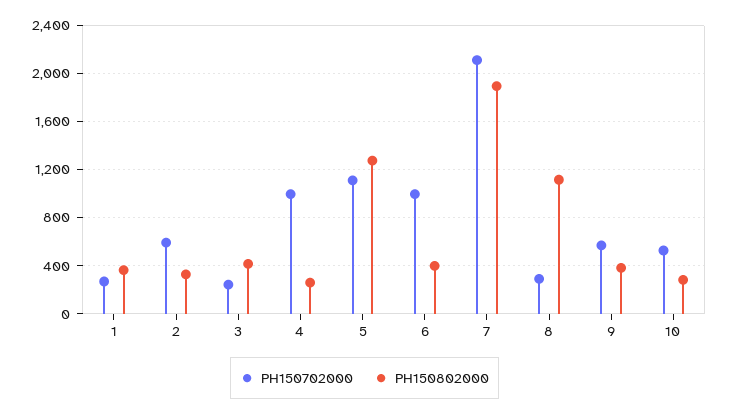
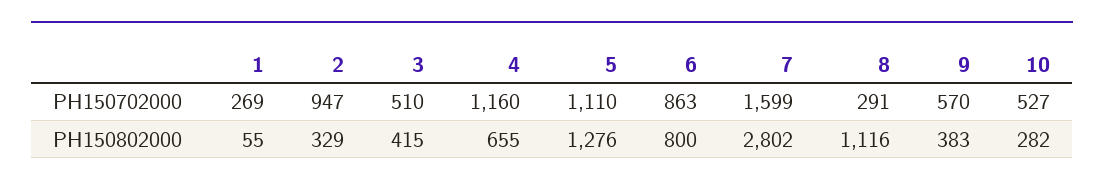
  {
    "PH150702000": {
      "1": 269,
-     "2": 600,
+     "2": 947,
-     "3": 250,
+     "3": 510,
-     "4": 1000,
+     "4": 1160,
      "5": 1110,
-     "6": 1000,
+     "6": 863,
-     "7": 2100,
+     "7": 1599,
      "8": 291,
      "9": 570,
      "10": 527
    },
    "PH150802000": {
-     "1": 350,
+     "1": 55,
      "2": 329,
      "3": 415,
-     "4": 250,
+     "4": 655,
      "5": 1276,
-     "6": 400,
+     "6": 800,
-     "7": 1900,
+     "7": 2802,
      "8": 1116,
      "9": 383,
      "10": 282
    }
  }

